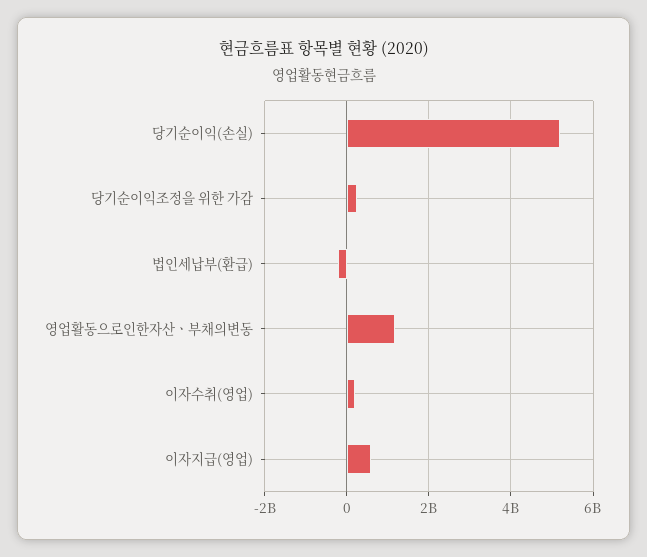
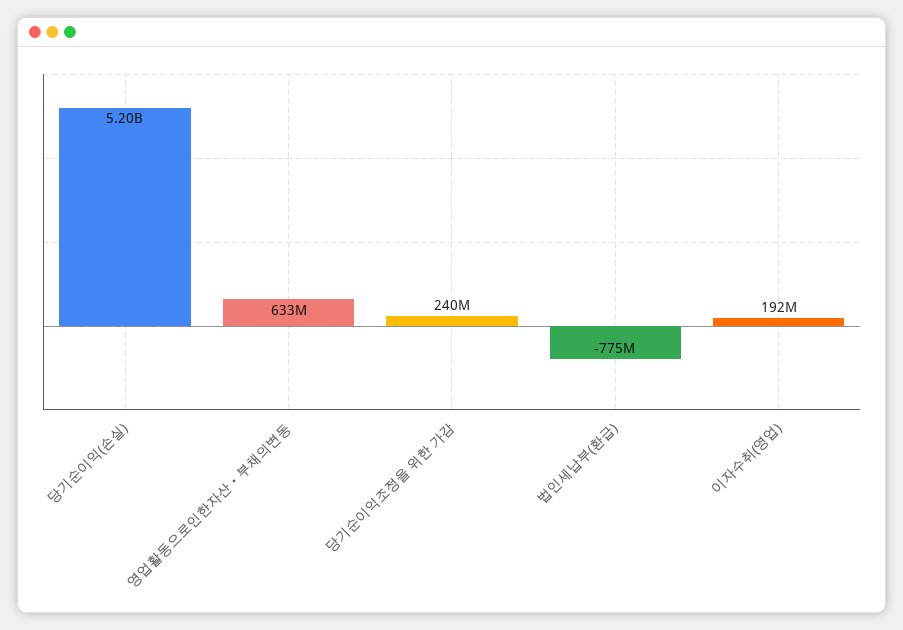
  {
    "당기순이익(손실)": 5200000000,
    "당기순이익조정을 위한 가감": 240000000,
-   "법인세납부(환급)": -200000000,
+   "법인세납부(환급)": -775000000,
-   "영업활동으로인한자산ㆍ부채의변동": 1200000000,
+   "영업활동으로인한자산ㆍ부채의변동": 633000000,
-   "이자수취(영업)": 192000000,
+   "이자수취(영업)": 192000000
-   "이자지급(영업)": 600000000
  }

